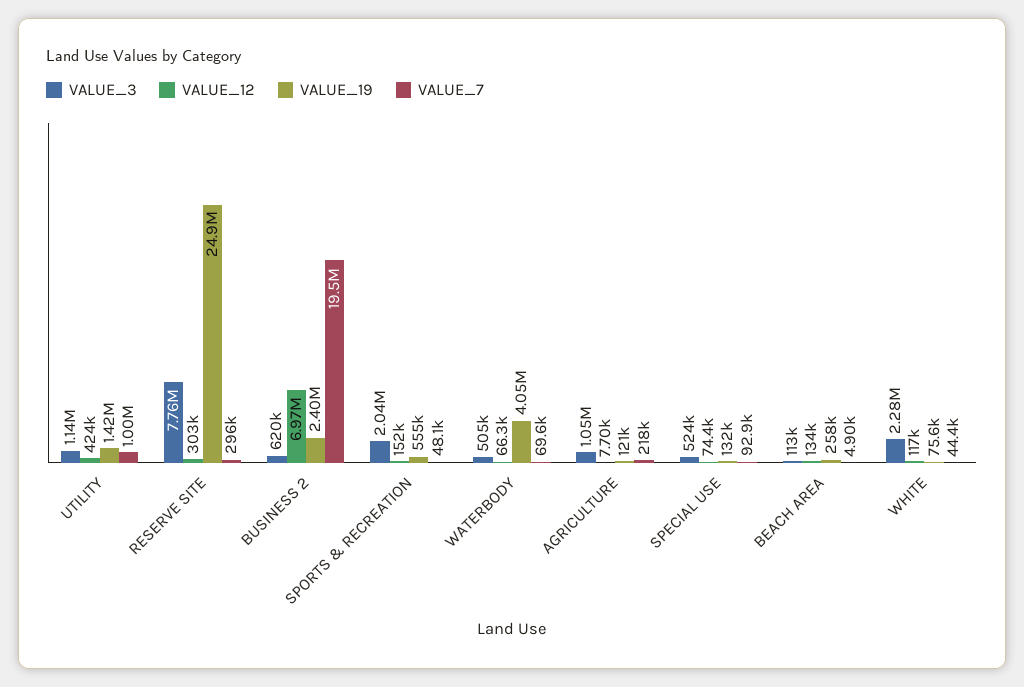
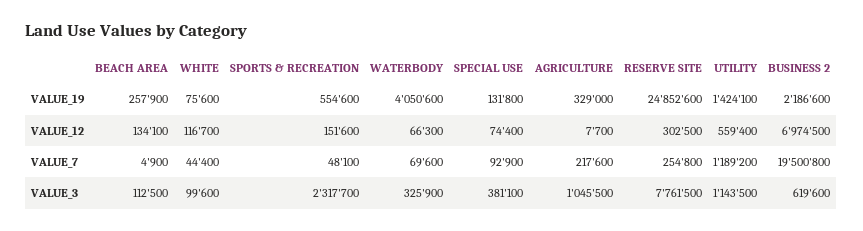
  {
    "VALUE_3": {
      "UTILITY": 1143500,
      "RESERVE SITE": 7761500,
      "BUSINESS 2": 619600,
-     "SPORTS & RECREATION": 2040000,
+     "SPORTS & RECREATION": 2317700,
-     "WATERBODY": 505000,
+     "WATERBODY": 325900,
      "AGRICULTURE": 1045500,
-     "SPECIAL USE": 524000,
+     "SPECIAL USE": 381100,
      "BEACH AREA": 112500,
-     "WHITE": 2280000
+     "WHITE": 99600
    },
    "VALUE_12": {
-     "UTILITY": 424000,
+     "UTILITY": 559400,
      "RESERVE SITE": 302500,
      "BUSINESS 2": 6974500,
      "SPORTS & RECREATION": 151600,
      "WATERBODY": 66300,
      "AGRICULTURE": 7700,
      "SPECIAL USE": 74400,
      "BEACH AREA": 134100,
      "WHITE": 116700
    },
    "VALUE_19": {
      "UTILITY": 1424100,
      "RESERVE SITE": 24852600,
-     "BUSINESS 2": 2400000,
+     "BUSINESS 2": 2186600,
      "SPORTS & RECREATION": 554600,
      "WATERBODY": 4050600,
-     "AGRICULTURE": 121000,
+     "AGRICULTURE": 329000,
      "SPECIAL USE": 131800,
      "BEACH AREA": 257900,
      "WHITE": 75600
    },
    "VALUE_7": {
-     "UTILITY": 1000000,
+     "UTILITY": 1189200,
-     "RESERVE SITE": 296000,
+     "RESERVE SITE": 254800,
      "BUSINESS 2": 19500800,
      "SPORTS & RECREATION": 48100,
      "WATERBODY": 69600,
      "AGRICULTURE": 217600,
      "SPECIAL USE": 92900,
      "BEACH AREA": 4900,
      "WHITE": 44400
    }
  }

